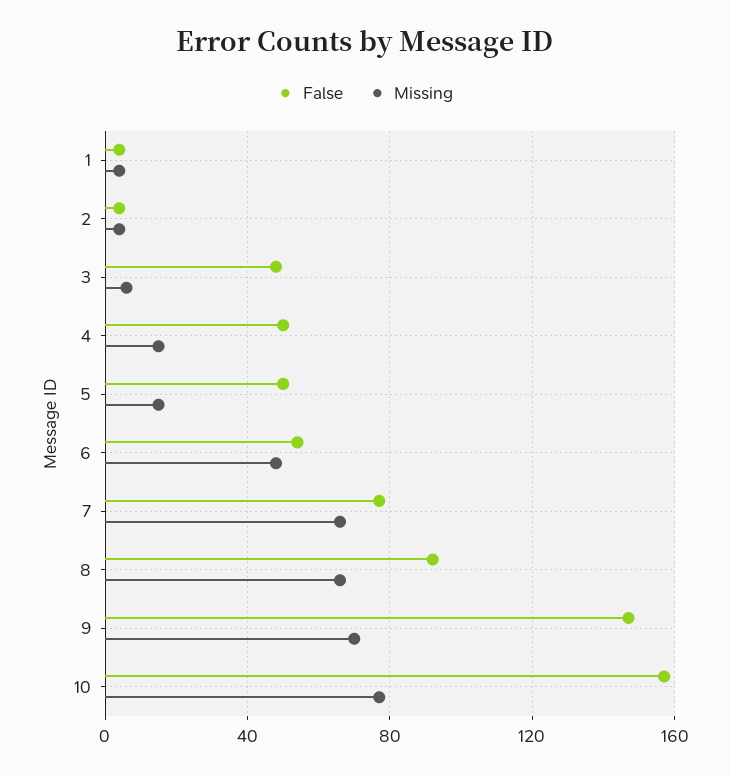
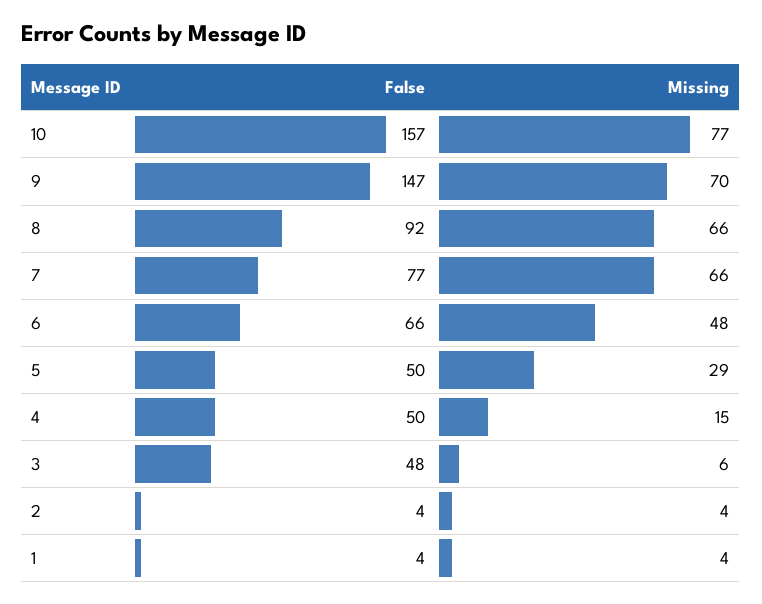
  {
    "False": {
      "1": 4,
      "2": 4,
      "3": 48,
      "4": 50,
      "5": 50,
-     "6": 55,
+     "6": 66,
      "7": 77,
      "8": 92,
      "9": 147,
      "10": 157
    },
    "Missing": {
      "1": 4,
      "2": 4,
      "3": 6,
      "4": 15,
-     "5": 15,
+     "5": 29,
      "6": 48,
      "7": 66,
      "8": 66,
      "9": 70,
      "10": 77
    }
  }

